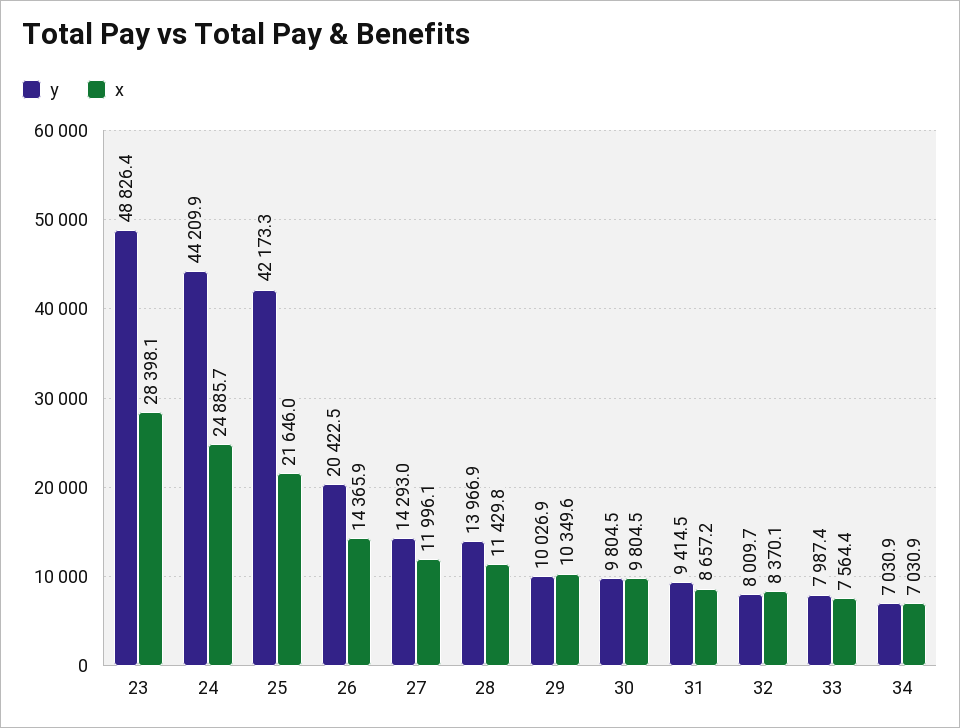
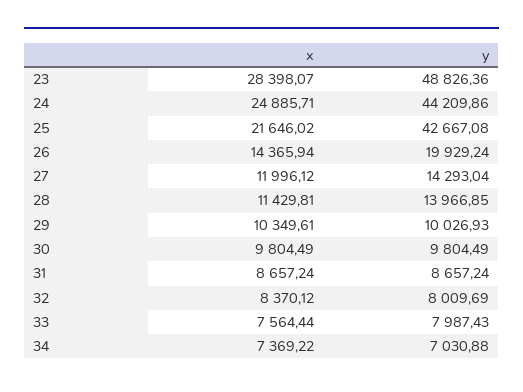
  {
    "y": {
      "23": 48826.36,
      "24": 44209.86,
-     "25": 42173.3,
+     "25": 42667.08,
-     "26": 20422.5,
+     "26": 19929.24,
      "27": 14293.04,
      "28": 13966.85,
      "29": 10026.93,
      "30": 9804.49,
-     "31": 9414.5,
+     "31": 8657.24,
      "32": 8009.69,
      "33": 7987.43,
      "34": 7030.88
    },
    "x": {
      "23": 28398.07,
      "24": 24885.71,
      "25": 21646.02,
      "26": 14365.94,
      "27": 11996.12,
      "28": 11429.81,
      "29": 10349.61,
      "30": 9804.49,
      "31": 8657.24,
      "32": 8370.12,
      "33": 7564.44,
-     "34": 7030.9
+     "34": 7369.22
    }
  }

